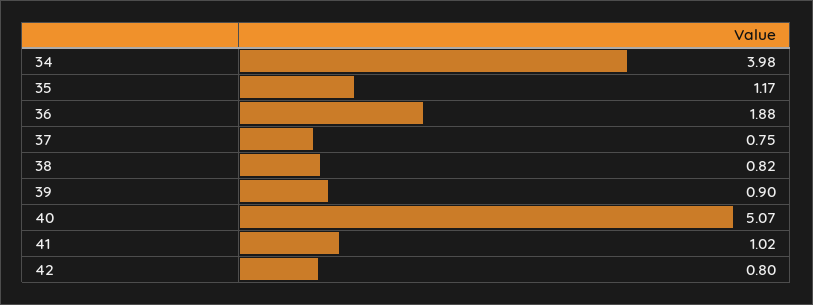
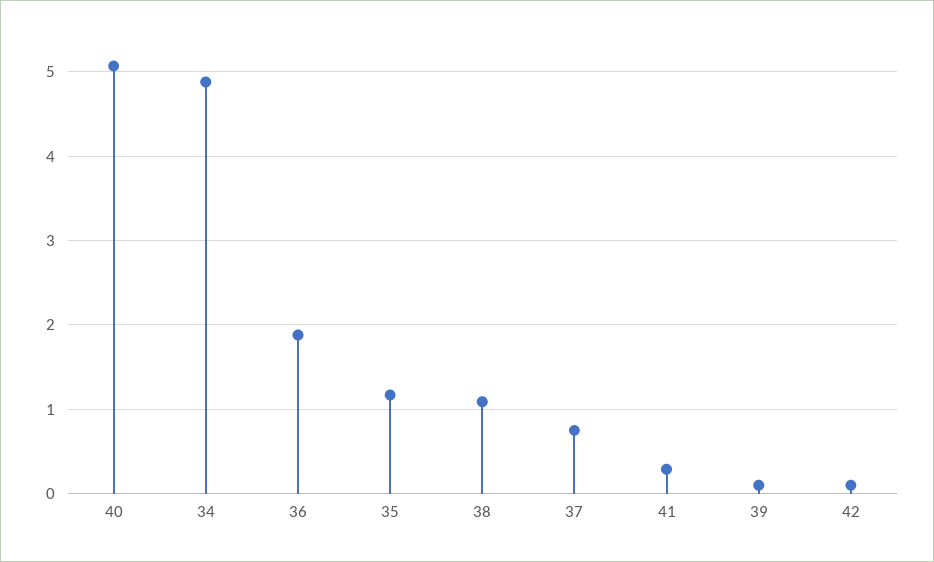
  {
-   "34": 3.98,
+   "34": 4.9,
    "35": 1.17,
    "36": 1.88,
    "37": 0.75,
-   "38": 0.82,
+   "38": 1.1,
-   "39": 0.9,
+   "39": 0.1,
    "40": 5.07,
-   "41": 1.02,
+   "41": 0.3,
-   "42": 0.8
+   "42": 0.1
  }

